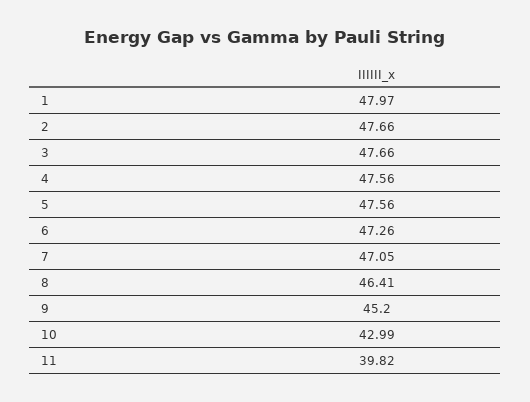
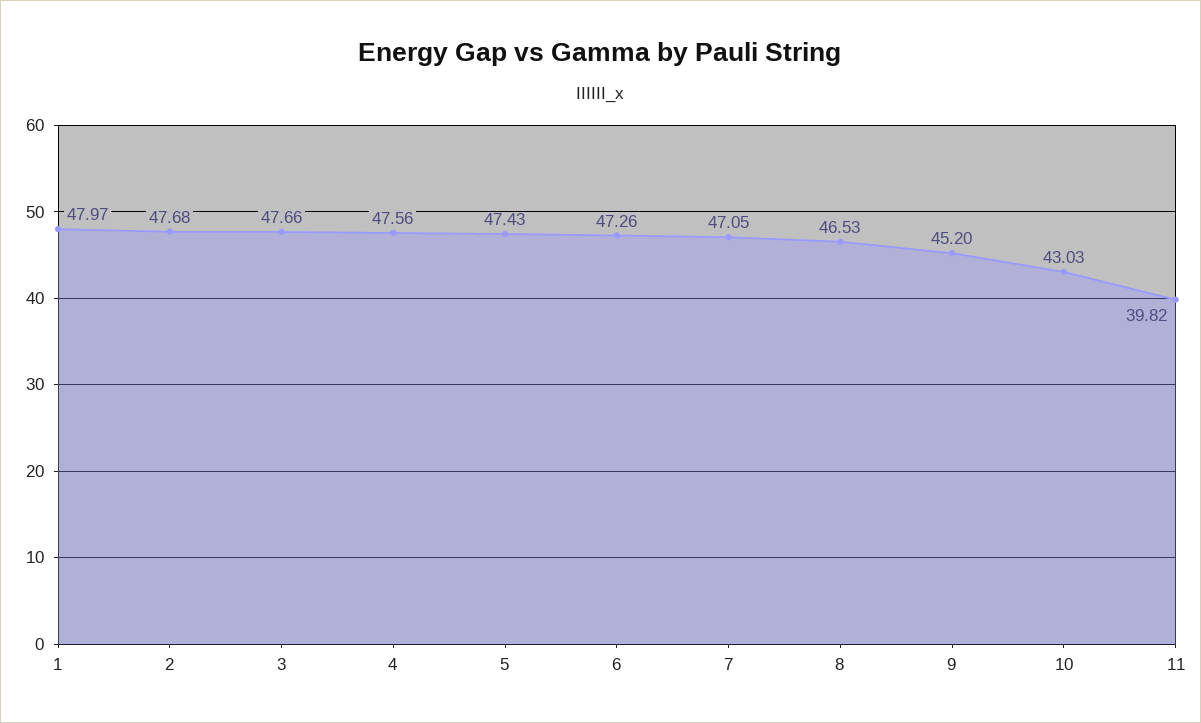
  {
    "1": 47.97,
-   "2": 47.66,
+   "2": 47.68,
    "3": 47.66,
    "4": 47.56,
-   "5": 47.56,
+   "5": 47.43,
    "6": 47.26,
    "7": 47.05,
-   "8": 46.41,
+   "8": 46.53,
    "9": 45.2,
-   "10": 42.99,
+   "10": 43.03,
    "11": 39.82
  }

